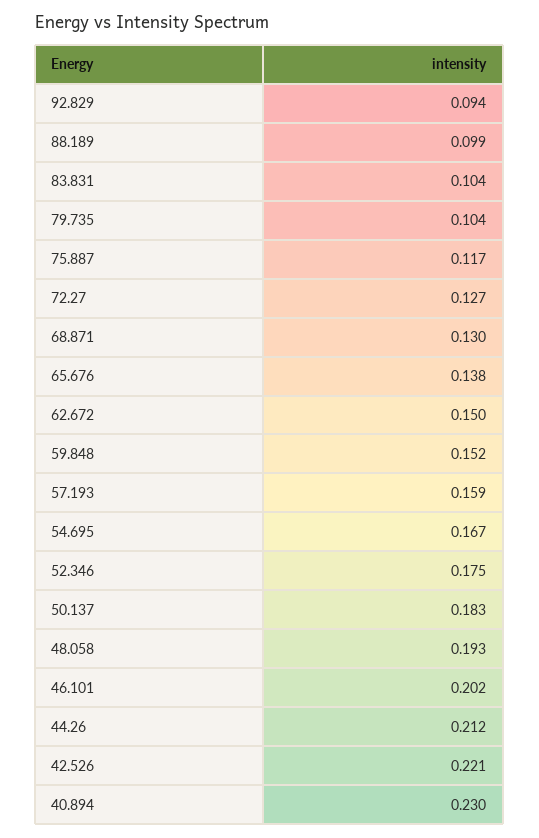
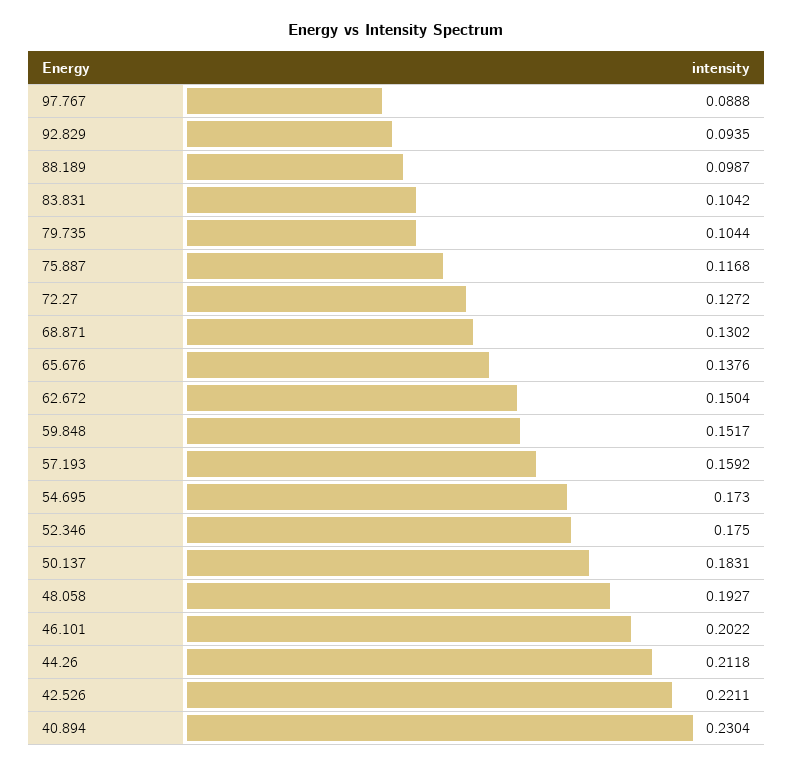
  {
    "92.829": 0.0935,
    "88.189": 0.0987,
    "83.831": 0.1042,
    "79.735": 0.1044,
    "75.887": 0.1168,
    "72.27": 0.1272,
    "68.871": 0.1302,
    "65.676": 0.1376,
    "62.672": 0.1504,
    "59.848": 0.1517,
    "57.193": 0.1592,
-   "54.695": 0.167,
+   "54.695": 0.173,
    "52.346": 0.175,
    "50.137": 0.1831,
    "48.058": 0.1927,
    "46.101": 0.2022,
    "44.26": 0.2118,
    "42.526": 0.2211,
-   "40.894": 0.2304
+   "40.894": 0.2304,
+   "97.767": 0.0888
  }

